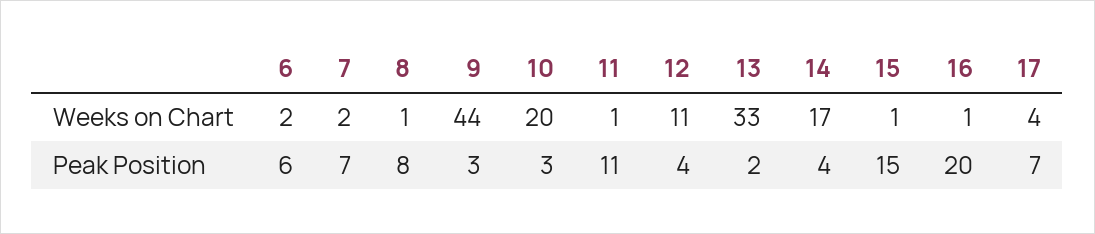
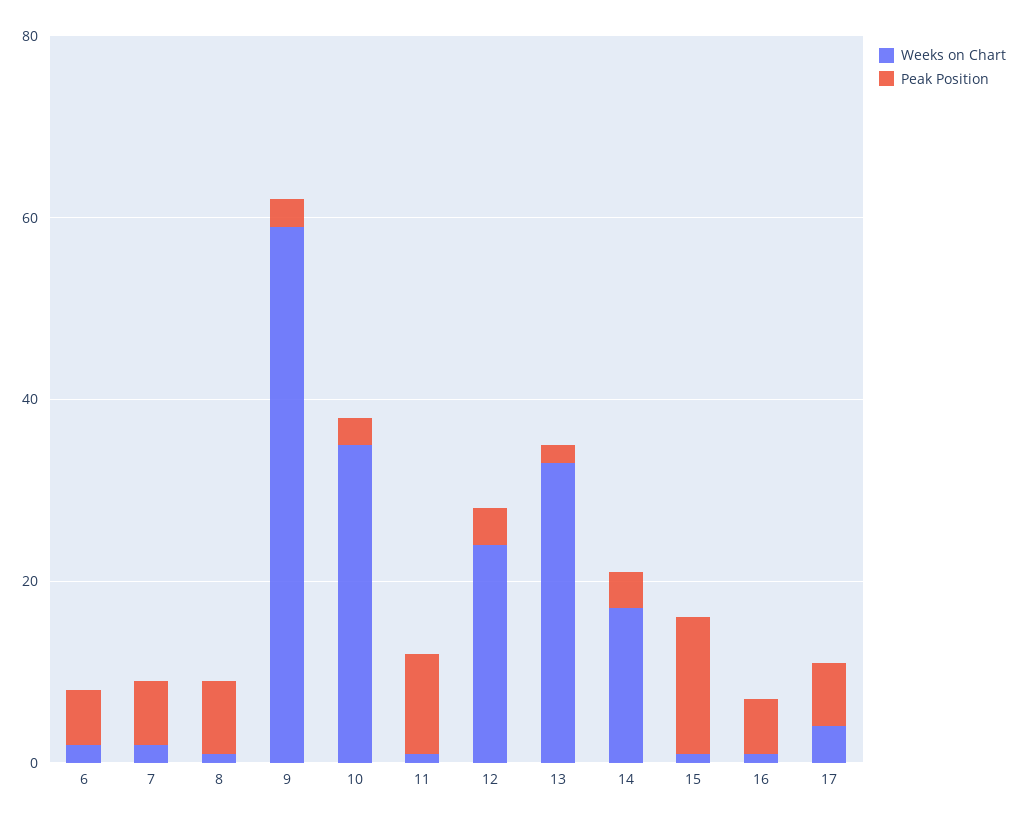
  {
    "Weeks on Chart": {
      "6": 2,
      "7": 2,
      "8": 1,
-     "9": 44,
+     "9": 60,
-     "10": 20,
+     "10": 35,
      "11": 1,
-     "12": 11,
+     "12": 25,
      "13": 33,
      "14": 17,
      "15": 1,
      "16": 1,
      "17": 4
    },
    "Peak Position": {
      "6": 6,
      "7": 7,
      "8": 8,
      "9": 3,
      "10": 3,
      "11": 11,
      "12": 4,
      "13": 2,
      "14": 4,
      "15": 15,
-     "16": 20,
+     "16": 5,
      "17": 7
    }
  }

